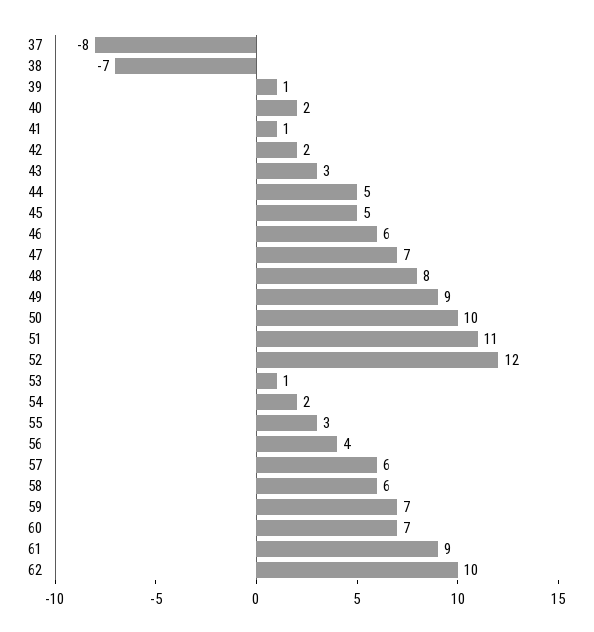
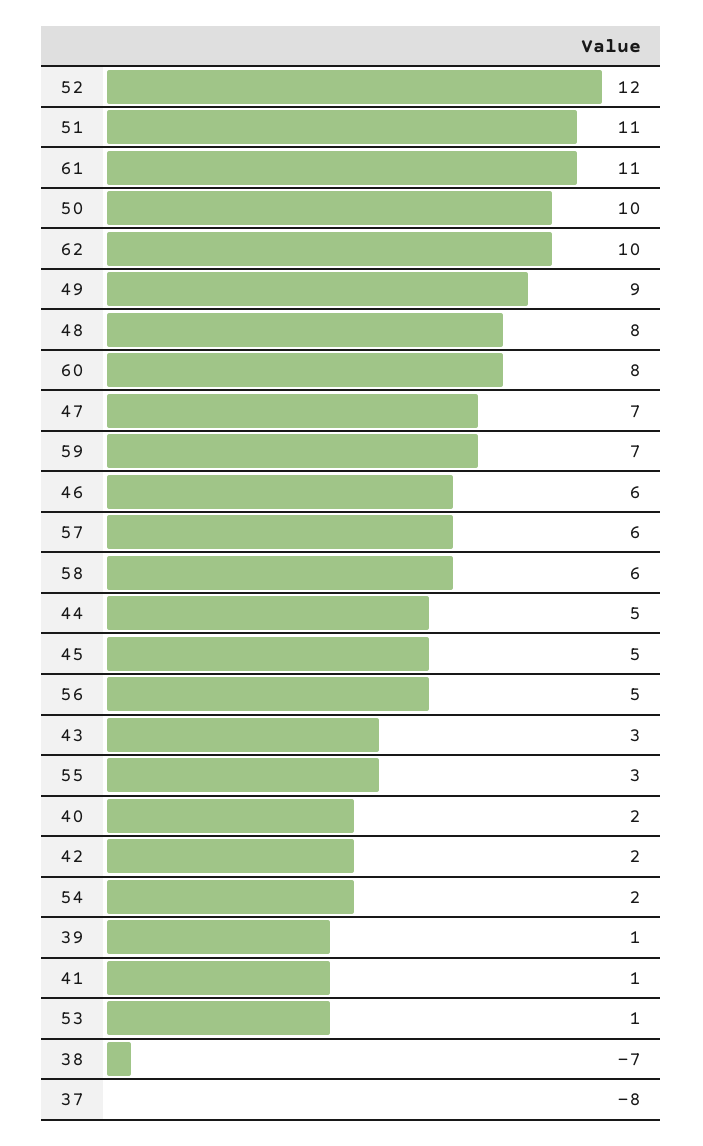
  {
    "37": -8,
    "38": -7,
    "39": 1,
    "40": 2,
    "41": 1,
    "42": 2,
    "43": 3,
    "44": 5,
    "45": 5,
    "46": 6,
    "47": 7,
    "48": 8,
    "49": 9,
    "50": 10,
    "51": 11,
    "52": 12,
    "53": 1,
    "54": 2,
    "55": 3,
-   "56": 4,
+   "56": 5,
    "57": 6,
    "58": 6,
    "59": 7,
-   "60": 7,
+   "60": 8,
-   "61": 9,
+   "61": 11,
    "62": 10
  }

